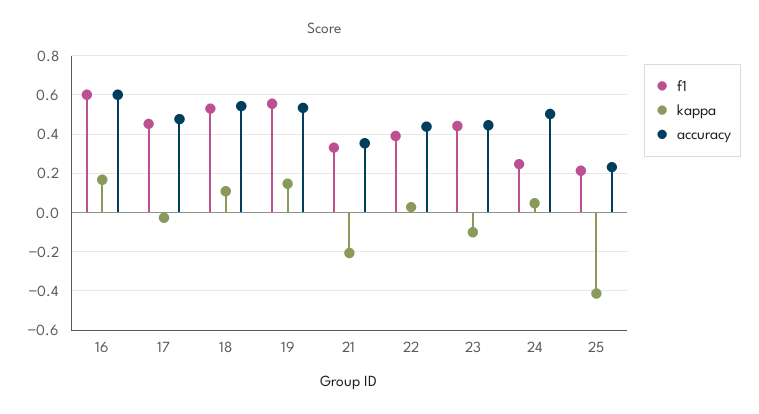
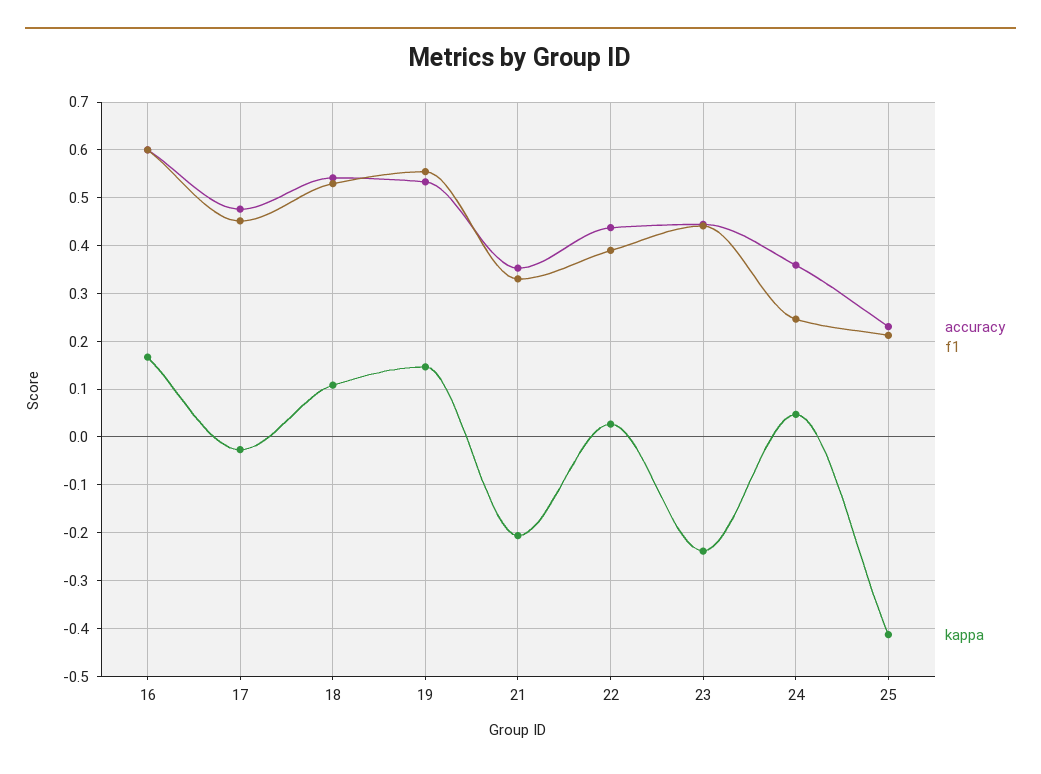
  {
    "f1": {
      "16": 0.6,
      "17": 0.46,
      "18": 0.52,
      "19": 0.56,
      "21": 0.34,
      "22": 0.38,
      "23": 0.44,
      "24": 0.24,
      "25": 0.22
    },
    "kappa": {
      "16": 0.16,
      "17": -0.02,
      "18": 0.1,
      "19": 0.14,
      "21": -0.2,
      "22": 0.02,
-     "23": -0.1,
+     "23": -0.24,
      "24": 0.04,
      "25": -0.42
    },
    "accuracy": {
      "16": 0.6,
      "17": 0.48,
      "18": 0.54,
      "19": 0.54,
      "21": 0.36,
      "22": 0.44,
      "23": 0.44,
-     "24": 0.5,
+     "24": 0.36,
      "25": 0.24
    }
  }

